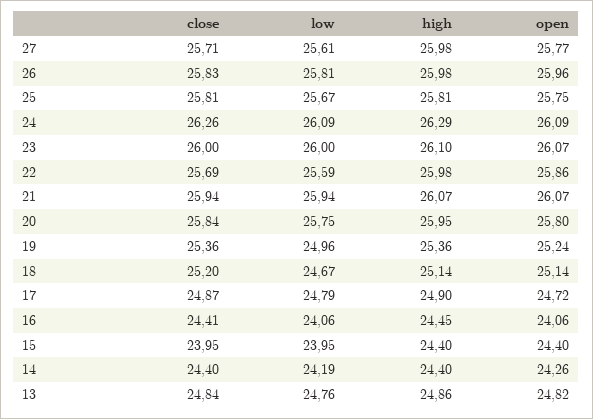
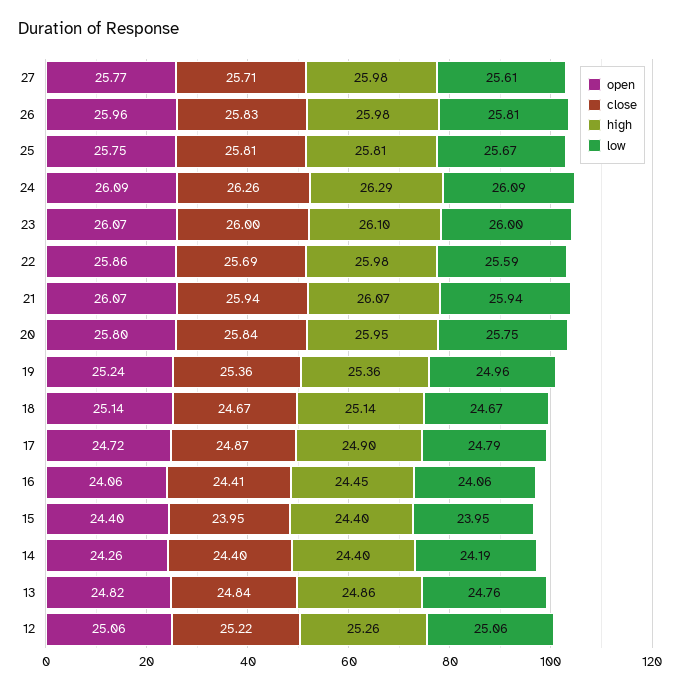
  {
    "close": {
      "27": 25.71,
      "26": 25.83,
      "25": 25.81,
      "24": 26.26,
      "23": 26,
      "22": 25.69,
      "21": 25.94,
      "20": 25.84,
      "19": 25.36,
-     "18": 25.2,
+     "18": 24.67,
      "17": 24.87,
      "16": 24.41,
      "15": 23.95,
      "14": 24.4,
-     "13": 24.84
+     "13": 24.84,
+     "12": 25.22
    },
    "low": {
      "27": 25.61,
      "26": 25.81,
      "25": 25.67,
      "24": 26.09,
      "23": 26,
      "22": 25.59,
      "21": 25.94,
      "20": 25.75,
      "19": 24.96,
      "18": 24.67,
      "17": 24.79,
      "16": 24.06,
      "15": 23.95,
      "14": 24.19,
-     "13": 24.76
+     "13": 24.76,
+     "12": 25.06
    },
    "high": {
      "27": 25.98,
      "26": 25.98,
      "25": 25.81,
      "24": 26.29,
      "23": 26.1,
      "22": 25.98,
      "21": 26.07,
      "20": 25.95,
      "19": 25.36,
      "18": 25.14,
      "17": 24.9,
      "16": 24.45,
      "15": 24.4,
      "14": 24.4,
-     "13": 24.86
+     "13": 24.86,
+     "12": 25.26
    },
    "open": {
      "27": 25.77,
      "26": 25.96,
      "25": 25.75,
      "24": 26.09,
      "23": 26.07,
      "22": 25.86,
      "21": 26.07,
      "20": 25.8,
      "19": 25.24,
      "18": 25.14,
      "17": 24.72,
      "16": 24.06,
      "15": 24.4,
      "14": 24.26,
-     "13": 24.82
+     "13": 24.82,
+     "12": 25.06
    }
  }

